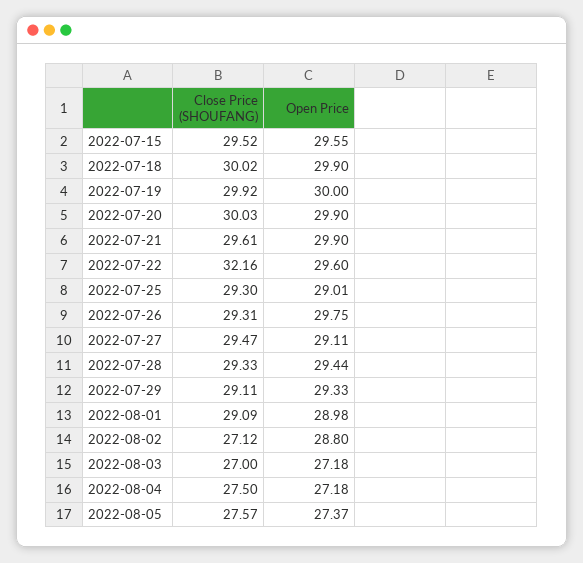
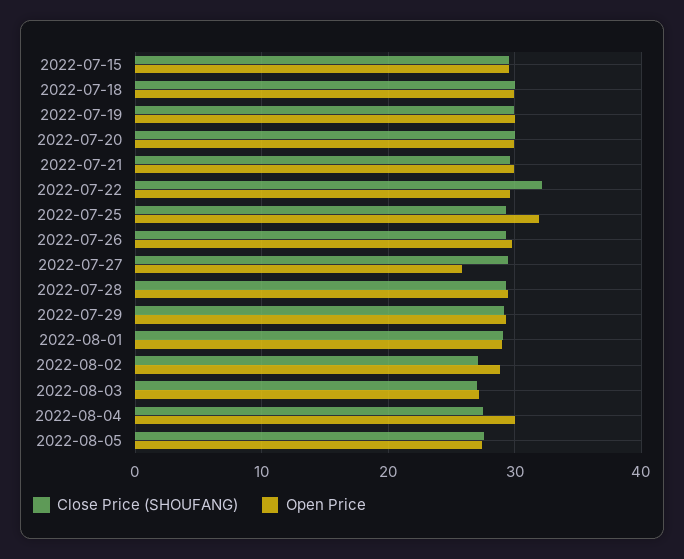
  {
    "Close Price (SHOUFANG)": {
      "2022-07-15": 29.52,
      "2022-07-18": 30.02,
      "2022-07-19": 29.92,
      "2022-07-20": 30.03,
      "2022-07-21": 29.61,
      "2022-07-22": 32.16,
      "2022-07-25": 29.3,
      "2022-07-26": 29.31,
      "2022-07-27": 29.47,
      "2022-07-28": 29.33,
      "2022-07-29": 29.11,
      "2022-08-01": 29.09,
      "2022-08-02": 27.12,
      "2022-08-03": 27,
      "2022-08-04": 27.5,
      "2022-08-05": 27.57
    },
    "Open Price": {
      "2022-07-15": 29.55,
      "2022-07-18": 29.9,
      "2022-07-19": 30,
      "2022-07-20": 29.9,
      "2022-07-21": 29.9,
      "2022-07-22": 29.6,
-     "2022-07-25": 29.01,
+     "2022-07-25": 32,
      "2022-07-26": 29.75,
-     "2022-07-27": 29.11,
+     "2022-07-27": 26,
      "2022-07-28": 29.44,
      "2022-07-29": 29.33,
      "2022-08-01": 28.98,
      "2022-08-02": 28.8,
      "2022-08-03": 27.18,
-     "2022-08-04": 27.18,
+     "2022-08-04": 30,
      "2022-08-05": 27.37
    }
  }

